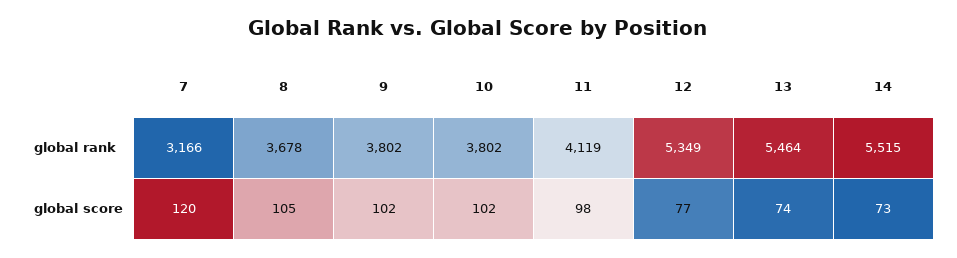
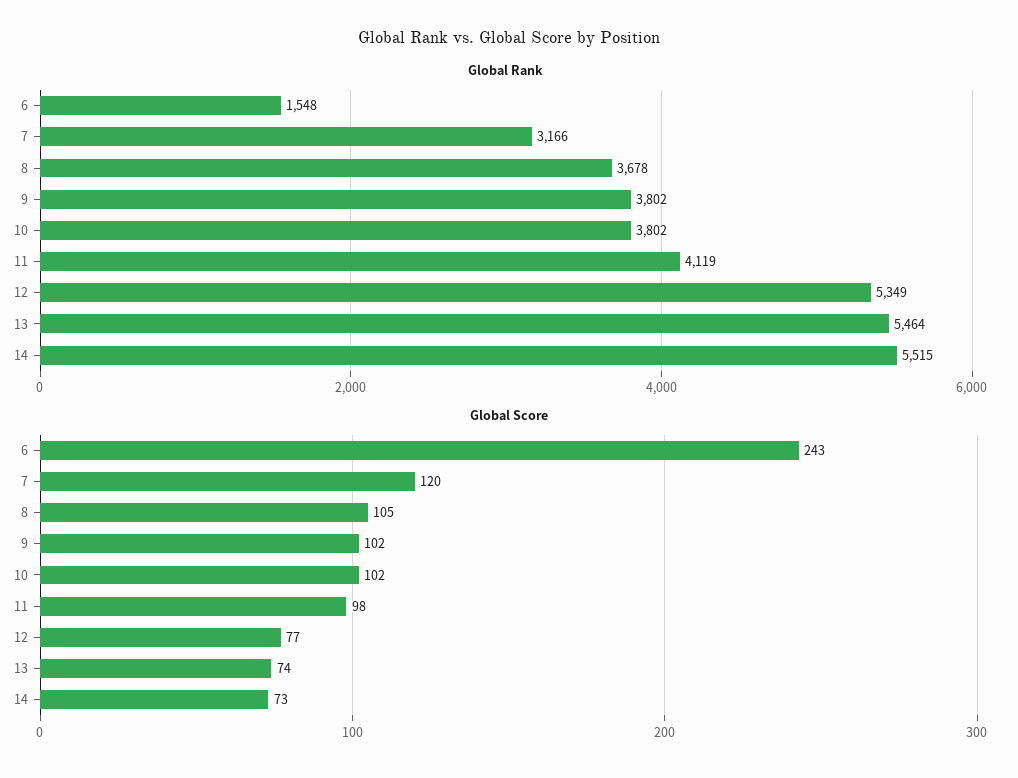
  {
    "global rank": {
      "7": 3166,
      "8": 3678,
      "9": 3802,
      "10": 3802,
      "11": 4119,
      "12": 5349,
      "13": 5464,
-     "14": 5515
+     "14": 5515,
+     "6": 1548
    },
    "global score": {
      "7": 120,
      "8": 105,
      "9": 102,
      "10": 102,
      "11": 98,
      "12": 77,
      "13": 74,
-     "14": 73
+     "14": 73,
+     "6": 243
    }
  }

